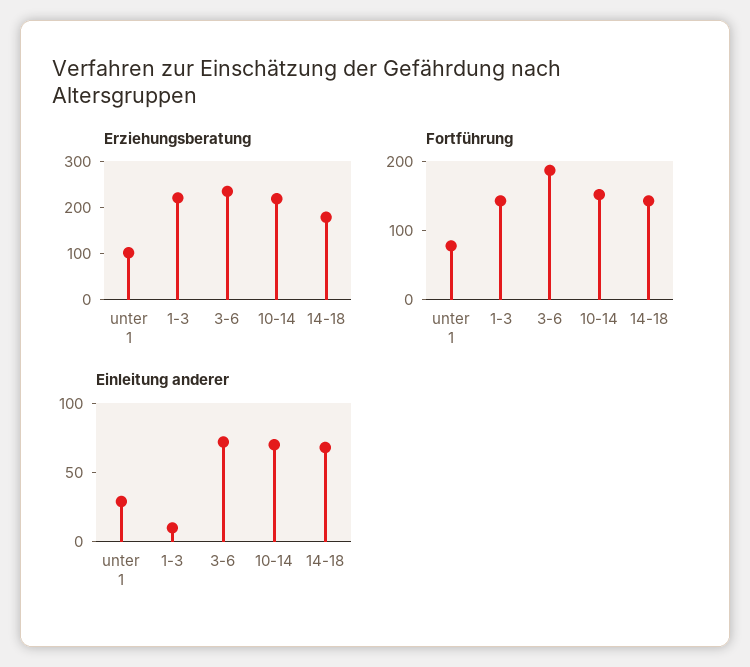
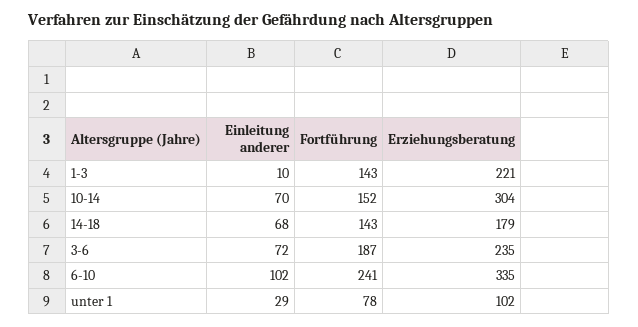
  {
    "Erziehungsberatung": {
      "unter 1": 102,
      "1-3": 221,
      "3-6": 235,
-     "10-14": 220,
+     "10-14": 304,
-     "14-18": 179
+     "14-18": 179,
+     "6-10": 335
    },
    "Fortführung": {
      "unter 1": 78,
      "1-3": 143,
      "3-6": 187,
      "10-14": 152,
-     "14-18": 143
+     "14-18": 143,
+     "6-10": 241
    },
    "Einleitung anderer": {
      "unter 1": 29,
      "1-3": 10,
      "3-6": 72,
      "10-14": 70,
-     "14-18": 68
+     "14-18": 68,
+     "6-10": 102
    }
  }

